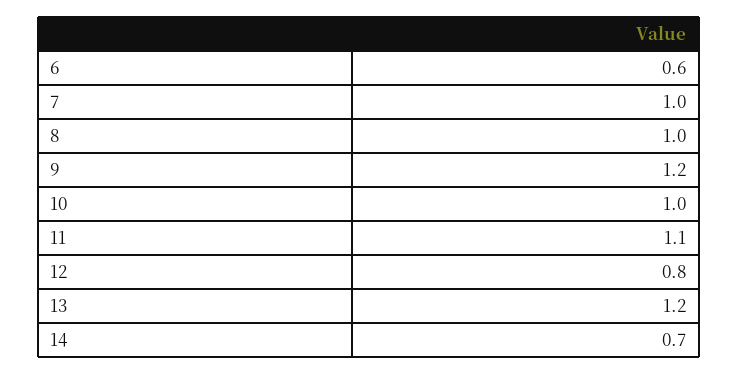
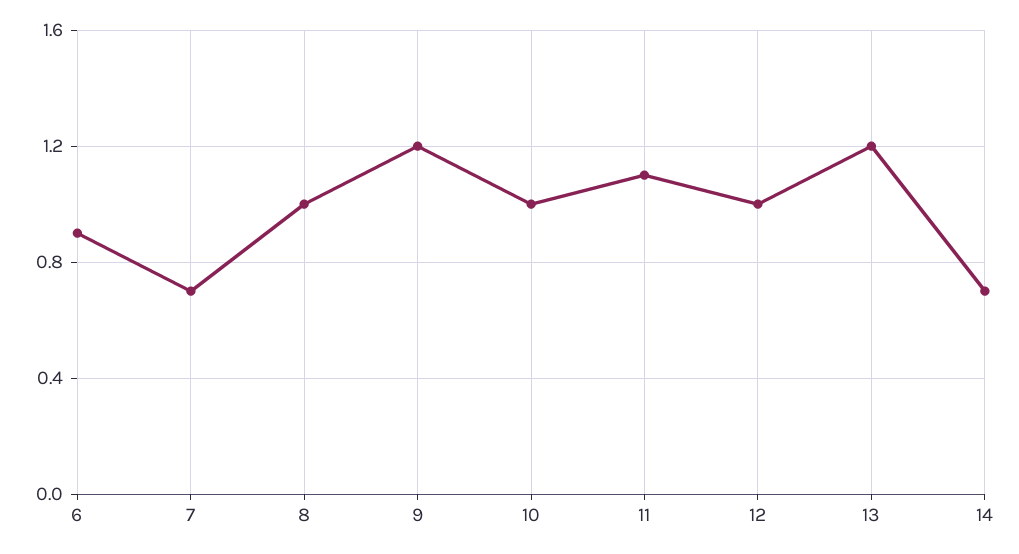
  {
-   "6": 0.6,
+   "6": 0.9,
-   "7": 1,
+   "7": 0.7,
    "8": 1,
    "9": 1.2,
    "10": 1,
    "11": 1.1,
-   "12": 0.8,
+   "12": 1,
    "13": 1.2,
    "14": 0.7
  }

